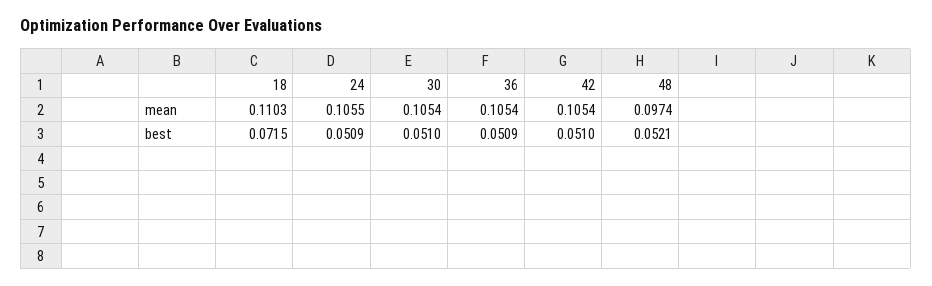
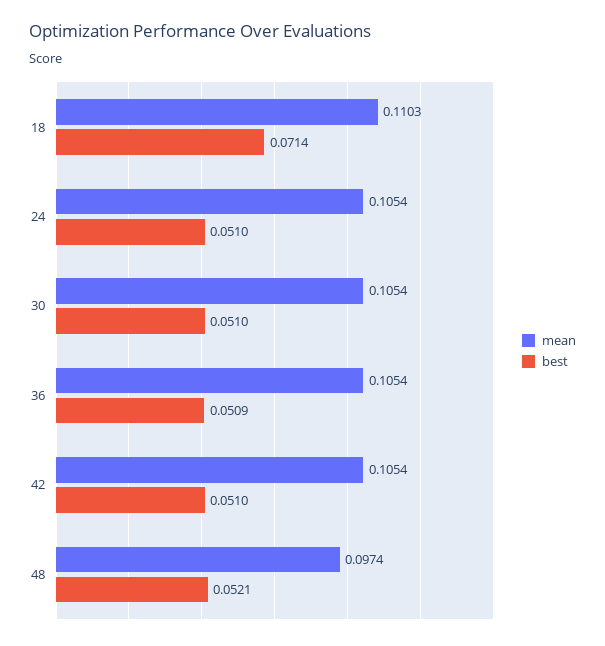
  {
    "mean": {
      "18": 0.1103,
-     "24": 0.1055,
+     "24": 0.1054,
      "30": 0.1054,
      "36": 0.1054,
      "42": 0.1054,
      "48": 0.0974
    },
    "best": {
-     "18": 0.0715,
+     "18": 0.0714,
-     "24": 0.0509,
+     "24": 0.051,
      "30": 0.051,
      "36": 0.0509,
      "42": 0.051,
      "48": 0.0521
    }
  }

